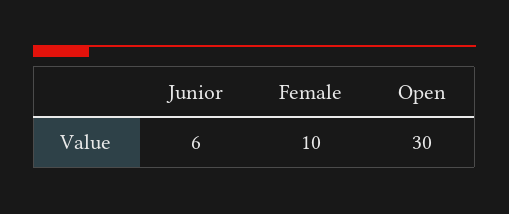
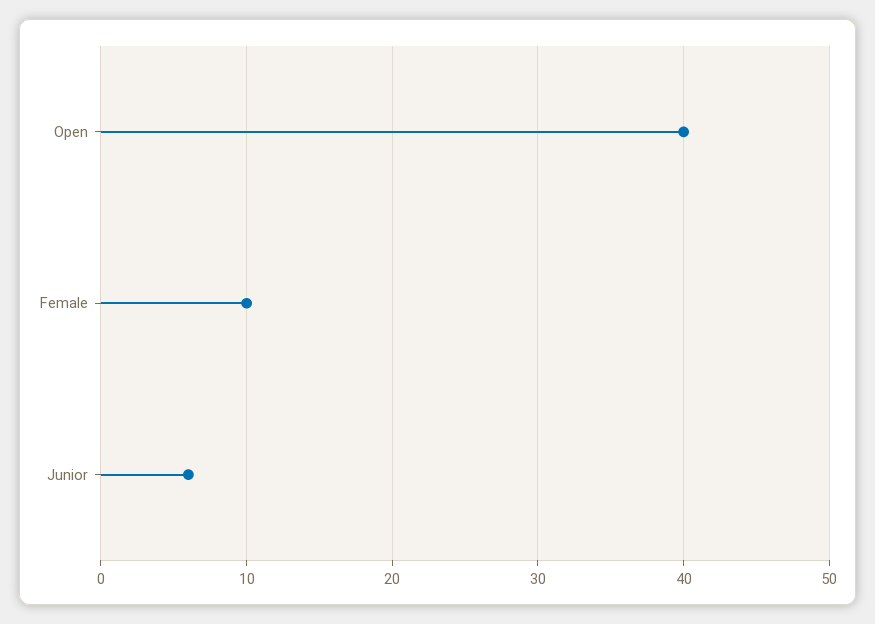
  {
    "Junior": 6,
    "Female": 10,
-   "Open": 30
+   "Open": 40
  }

